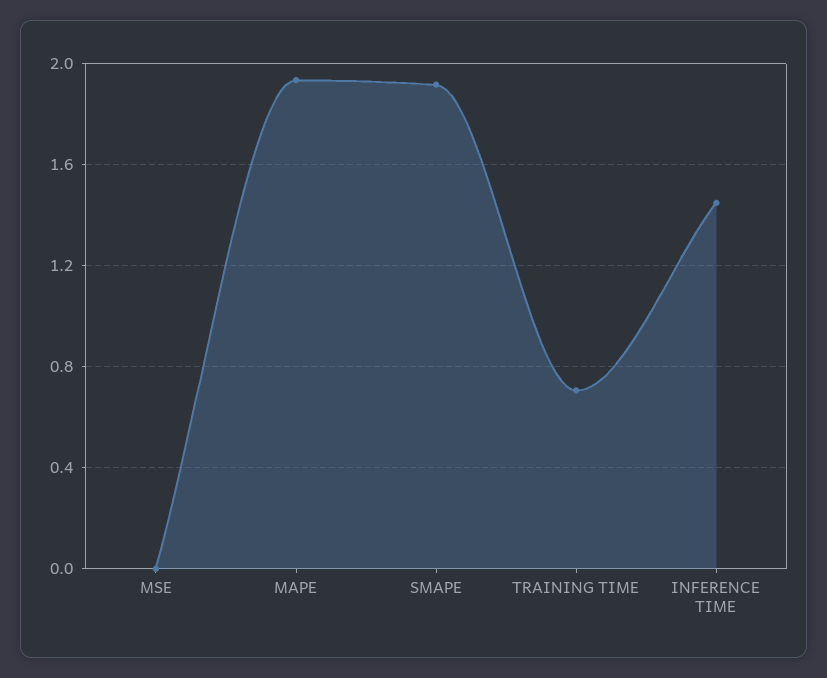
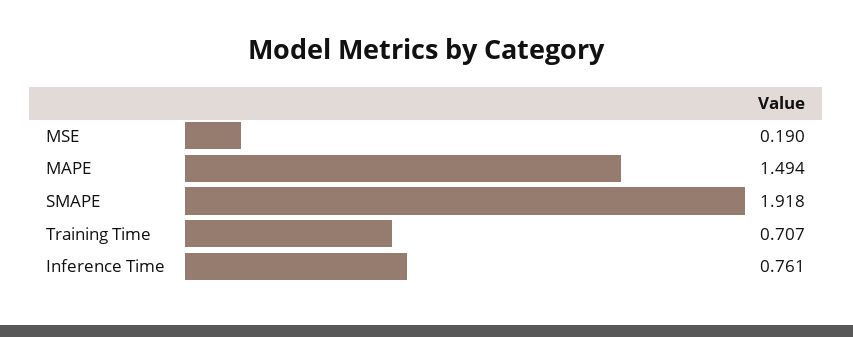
  {
-   "MSE": 0,
+   "MSE": 0.19,
-   "MAPE": 1.95,
+   "MAPE": 1.494,
    "SMAPE": 1.918,
    "TRAINING TIME": 0.707,
-   "INFERENCE TIME": 1.45
+   "INFERENCE TIME": 0.761
  }

